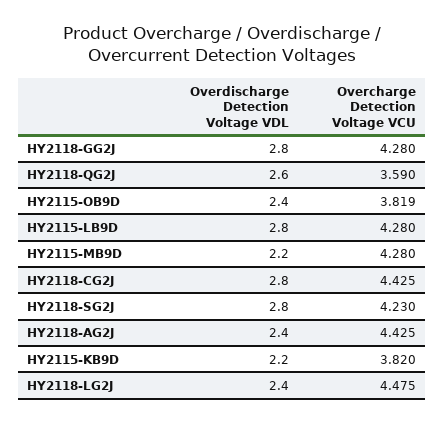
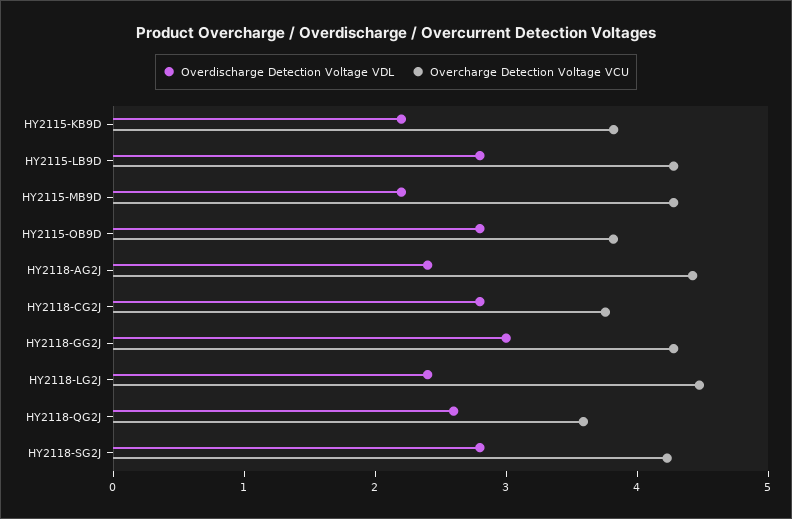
  {
    "Overdischarge Detection Voltage VDL": {
-     "HY2118-GG2J": 2.8,
+     "HY2118-GG2J": 3,
      "HY2118-QG2J": 2.6,
-     "HY2115-OB9D": 2.4,
+     "HY2115-OB9D": 2.8,
      "HY2115-LB9D": 2.8,
      "HY2115-MB9D": 2.2,
      "HY2118-CG2J": 2.8,
      "HY2118-SG2J": 2.8,
      "HY2118-AG2J": 2.4,
      "HY2115-KB9D": 2.2,
      "HY2118-LG2J": 2.4
    },
    "Overcharge Detection Voltage VCU": {
      "HY2118-GG2J": 4.28,
      "HY2118-QG2J": 3.59,
      "HY2115-OB9D": 3.819,
      "HY2115-LB9D": 4.28,
      "HY2115-MB9D": 4.28,
-     "HY2118-CG2J": 4.425,
+     "HY2118-CG2J": 3.8,
      "HY2118-SG2J": 4.23,
      "HY2118-AG2J": 4.425,
      "HY2115-KB9D": 3.82,
      "HY2118-LG2J": 4.475
    }
  }

